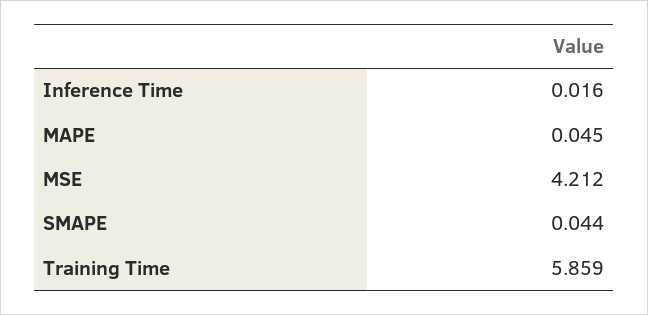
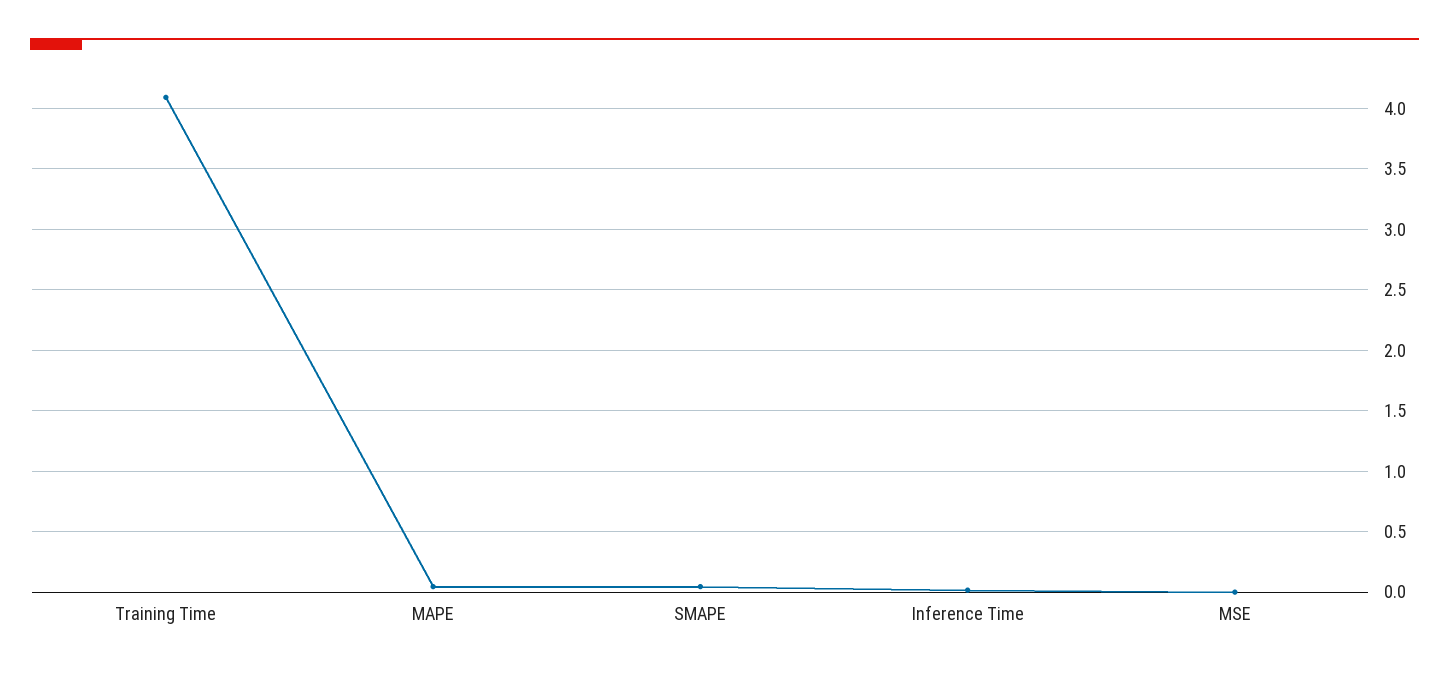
  {
    "Inference Time": 0.016,
    "MAPE": 0.045,
-   "MSE": 4.212,
+   "MSE": 0,
    "SMAPE": 0.044,
-   "Training Time": 5.859
+   "Training Time": 4.1
  }

